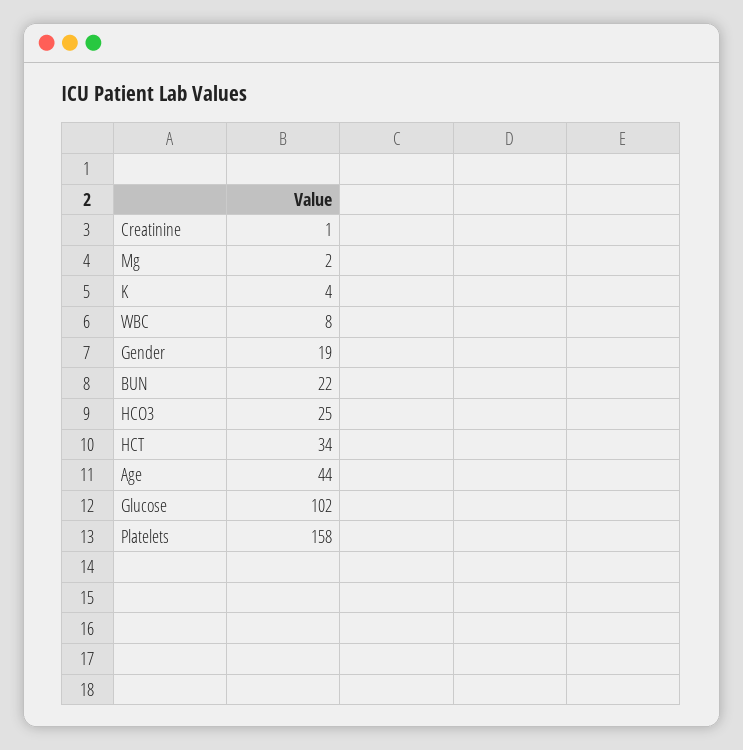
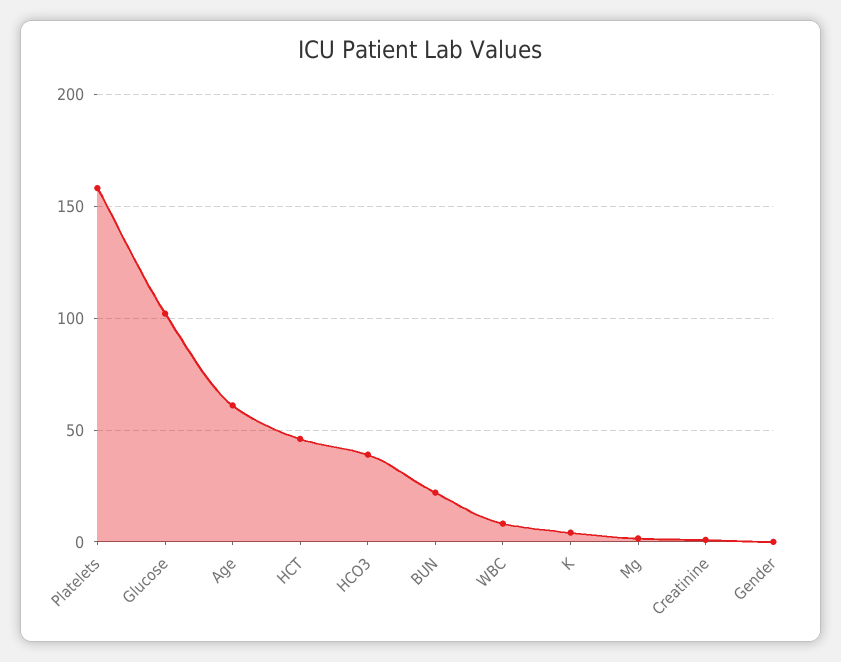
  {
    "Creatinine": 1,
    "Mg": 2,
    "K": 4,
    "WBC": 8,
-   "Gender": 19,
+   "Gender": 0,
    "BUN": 22,
-   "HCO3": 25,
+   "HCO3": 40,
-   "HCT": 34,
+   "HCT": 45,
-   "Age": 44,
+   "Age": 60,
    "Glucose": 102,
    "Platelets": 158
  }

